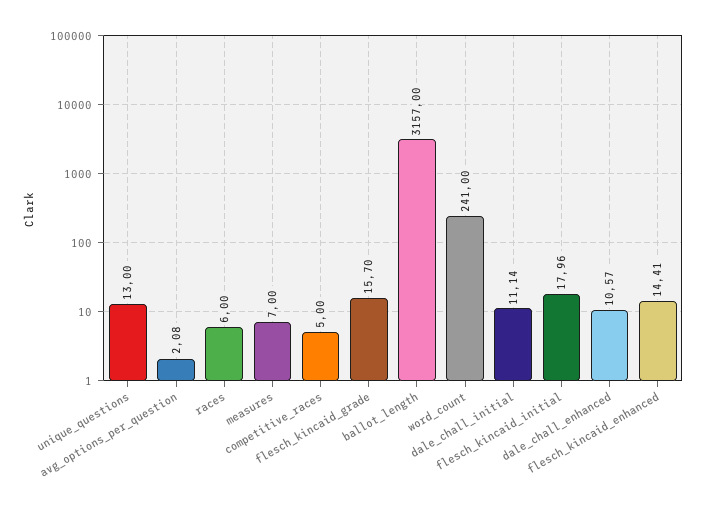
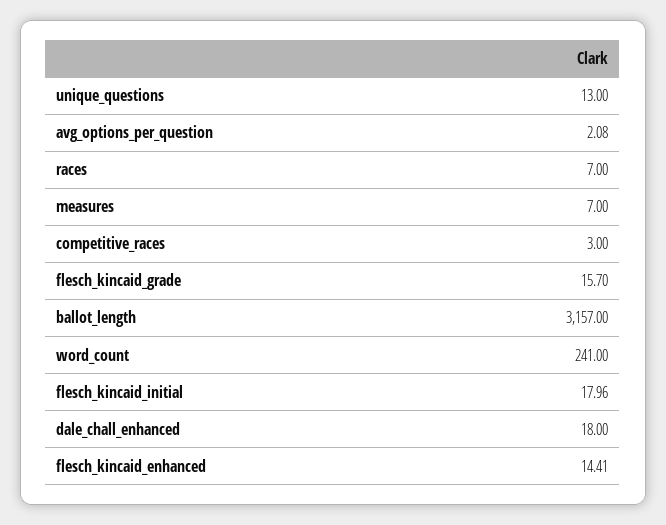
  {
    "unique_questions": 13,
    "avg_options_per_question": 2.08,
-   "races": 6,
+   "races": 7,
    "measures": 7,
-   "competitive_races": 5,
+   "competitive_races": 3,
    "flesch_kincaid_grade": 15.7,
    "ballot_length": 3157,
    "word_count": 241,
-   "dale_chall_initial": 11.14,
    "flesch_kincaid_initial": 17.96,
-   "dale_chall_enhanced": 10.57,
+   "dale_chall_enhanced": 18,
    "flesch_kincaid_enhanced": 14.41
  }

